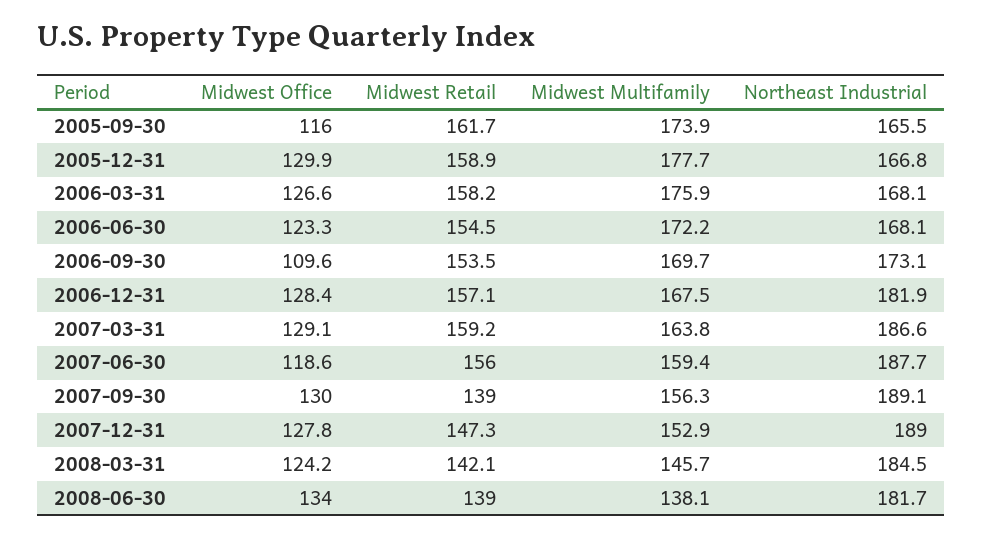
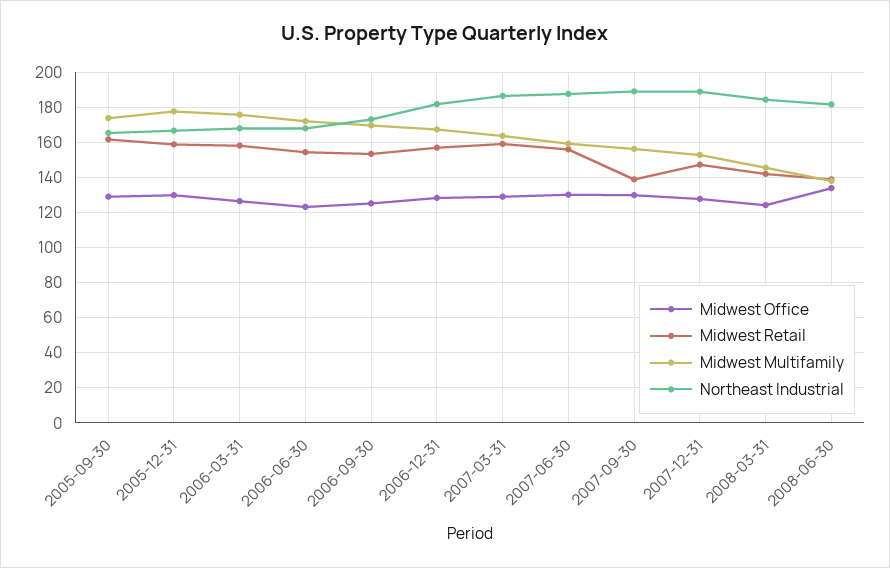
  {
    "Midwest Office": {
-     "2005-09-30": 116,
+     "2005-09-30": 130,
      "2005-12-31": 129.9,
      "2006-03-31": 126.6,
      "2006-06-30": 123.3,
-     "2006-09-30": 109.6,
+     "2006-09-30": 125,
      "2006-12-31": 128.4,
      "2007-03-31": 129.1,
-     "2007-06-30": 118.6,
+     "2007-06-30": 130,
      "2007-09-30": 130,
      "2007-12-31": 127.8,
      "2008-03-31": 124.2,
      "2008-06-30": 134
    },
    "Midwest Retail": {
      "2005-09-30": 161.7,
      "2005-12-31": 158.9,
      "2006-03-31": 158.2,
      "2006-06-30": 154.5,
      "2006-09-30": 153.5,
      "2006-12-31": 157.1,
      "2007-03-31": 159.2,
      "2007-06-30": 156,
      "2007-09-30": 139,
      "2007-12-31": 147.3,
      "2008-03-31": 142.1,
      "2008-06-30": 139
    },
    "Midwest Multifamily": {
      "2005-09-30": 173.9,
      "2005-12-31": 177.7,
      "2006-03-31": 175.9,
      "2006-06-30": 172.2,
      "2006-09-30": 169.7,
      "2006-12-31": 167.5,
      "2007-03-31": 163.8,
      "2007-06-30": 159.4,
      "2007-09-30": 156.3,
      "2007-12-31": 152.9,
      "2008-03-31": 145.7,
      "2008-06-30": 138.1
    },
    "Northeast Industrial": {
      "2005-09-30": 165.5,
      "2005-12-31": 166.8,
      "2006-03-31": 168.1,
      "2006-06-30": 168.1,
      "2006-09-30": 173.1,
      "2006-12-31": 181.9,
      "2007-03-31": 186.6,
      "2007-06-30": 187.7,
      "2007-09-30": 189.1,
      "2007-12-31": 189,
      "2008-03-31": 184.5,
      "2008-06-30": 181.7
    }
  }

